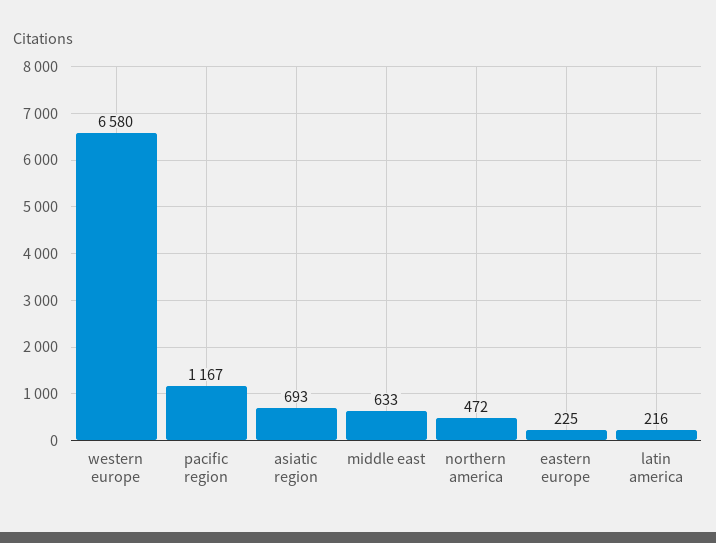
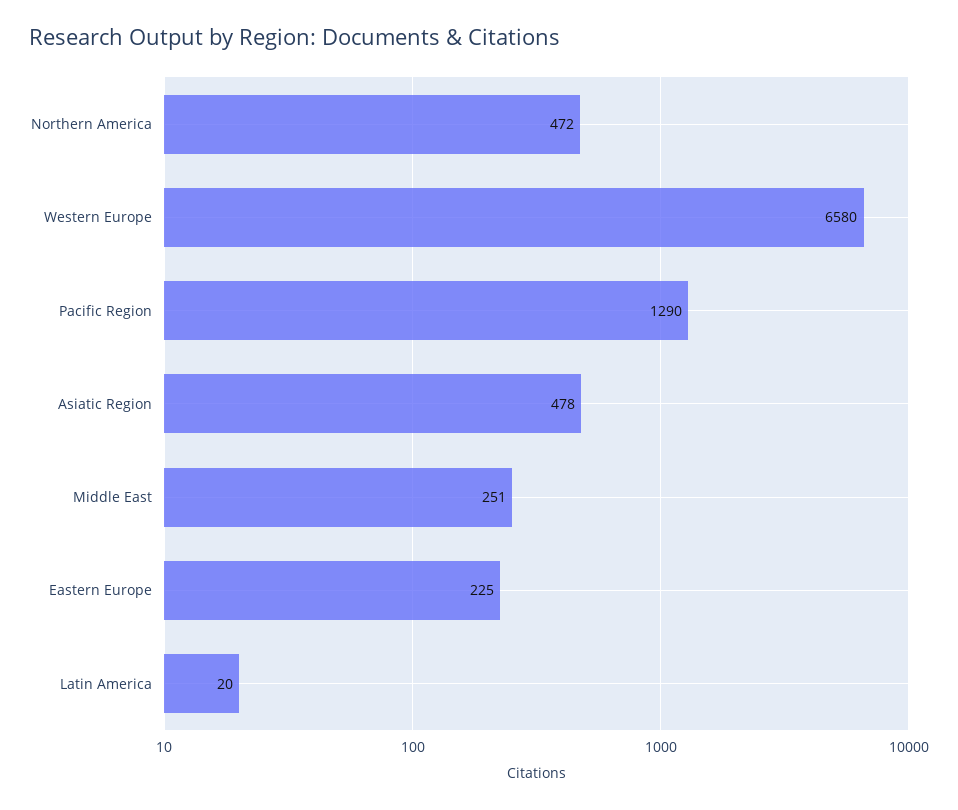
  {
    "western europe": 6580,
-   "pacific region": 1167,
+   "pacific region": 1290,
-   "asiatic region": 693,
+   "asiatic region": 478,
-   "middle east": 633,
+   "middle east": 251,
    "northern america": 472,
    "eastern europe": 225,
-   "latin america": 216
+   "latin america": 20
  }

